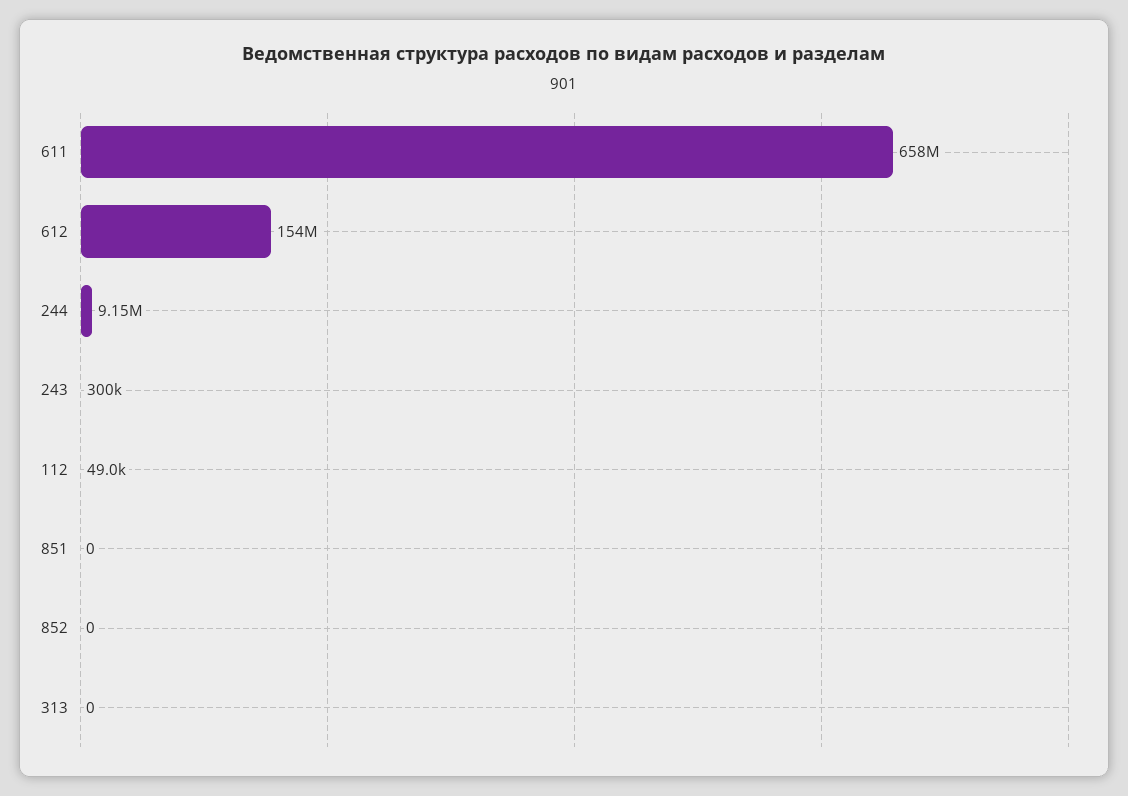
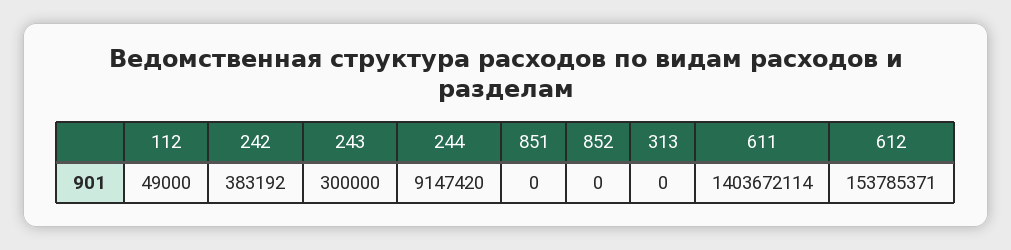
  {
-   "611": 658000000,
+   "611": 1403672114,
    "612": 153785371,
    "244": 9147420,
    "243": 300000,
    "112": 49000,
    "851": 0,
    "852": 0,
-   "313": 0
+   "313": 0,
+   "242": 383192
  }

